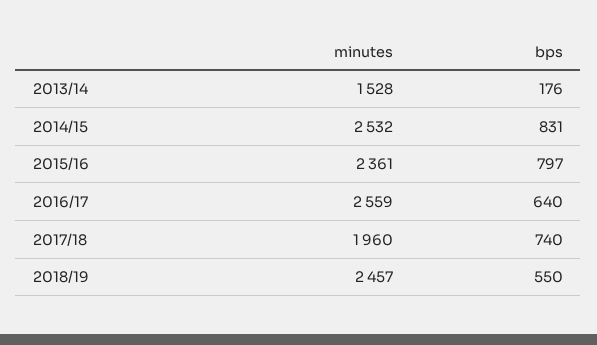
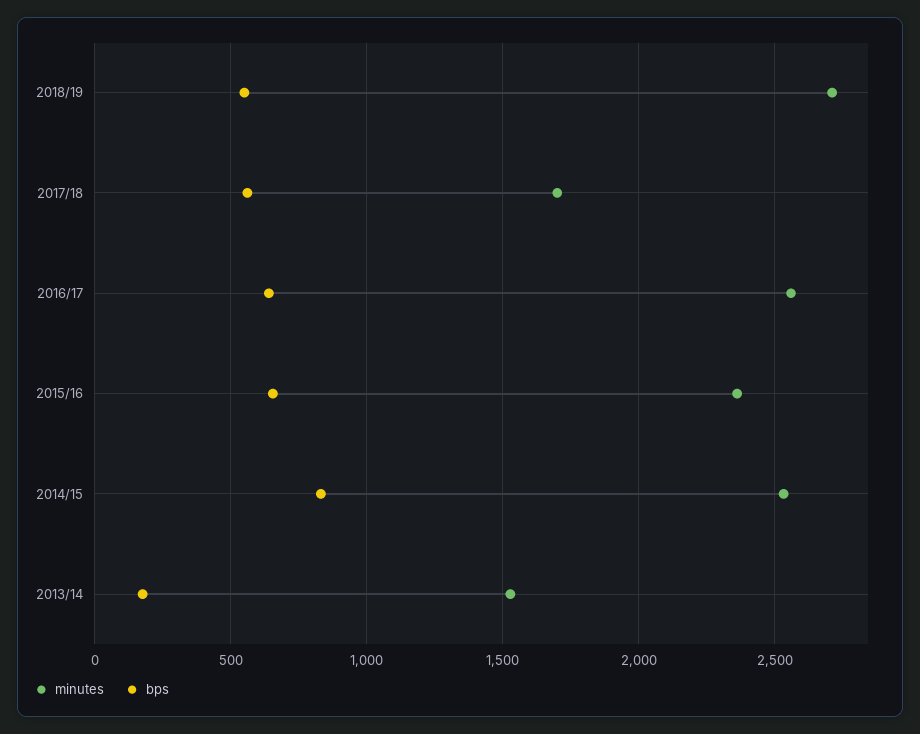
  {
    "minutes": {
      "2013/14": 1528,
      "2014/15": 2532,
      "2015/16": 2361,
      "2016/17": 2559,
-     "2017/18": 1960,
+     "2017/18": 1700,
-     "2018/19": 2457
+     "2018/19": 2700
    },
    "bps": {
      "2013/14": 176,
      "2014/15": 831,
-     "2015/16": 797,
+     "2015/16": 650,
      "2016/17": 640,
-     "2017/18": 740,
+     "2017/18": 550,
      "2018/19": 550
    }
  }

